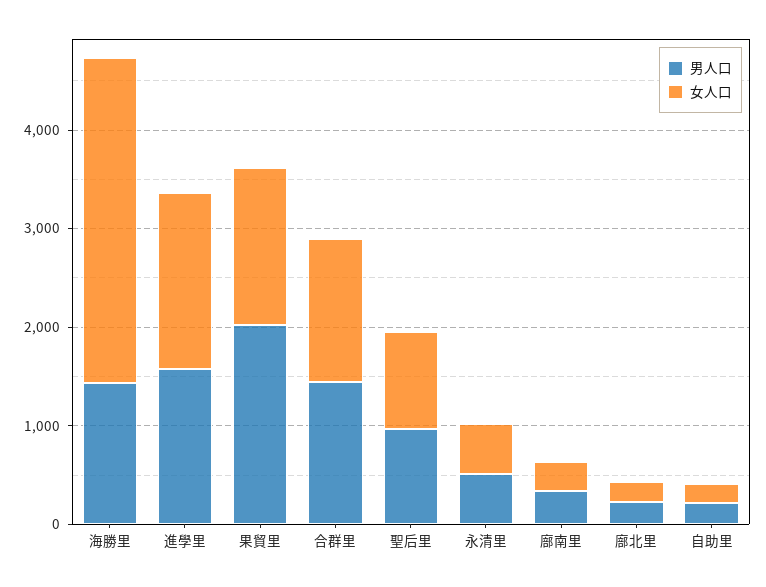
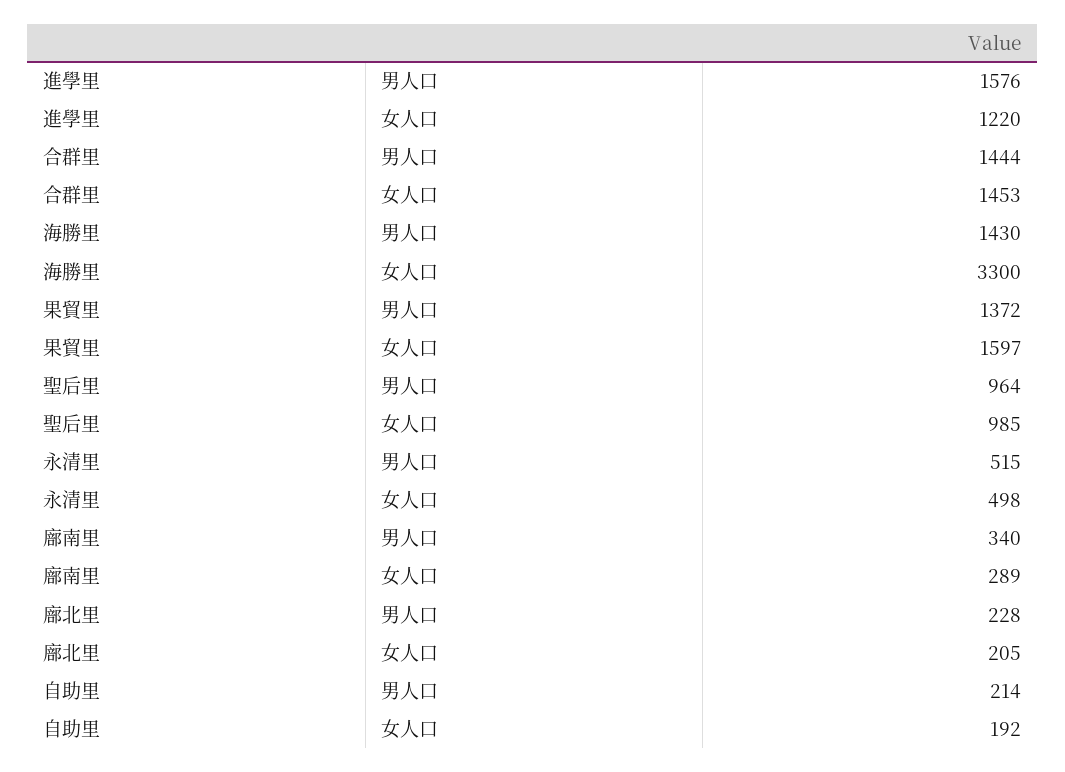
  {
    "男人口": {
      "海勝里": 1430,
      "進學里": 1576,
-     "果貿里": 2000,
+     "果貿里": 1372,
      "合群里": 1444,
      "聖后里": 964,
      "永清里": 515,
      "廍南里": 340,
      "廍北里": 228,
      "自助里": 214
    },
    "女人口": {
      "海勝里": 3300,
-     "進學里": 1800,
+     "進學里": 1220,
      "果貿里": 1597,
      "合群里": 1453,
      "聖后里": 985,
      "永清里": 498,
      "廍南里": 289,
      "廍北里": 205,
      "自助里": 192
    }
  }

